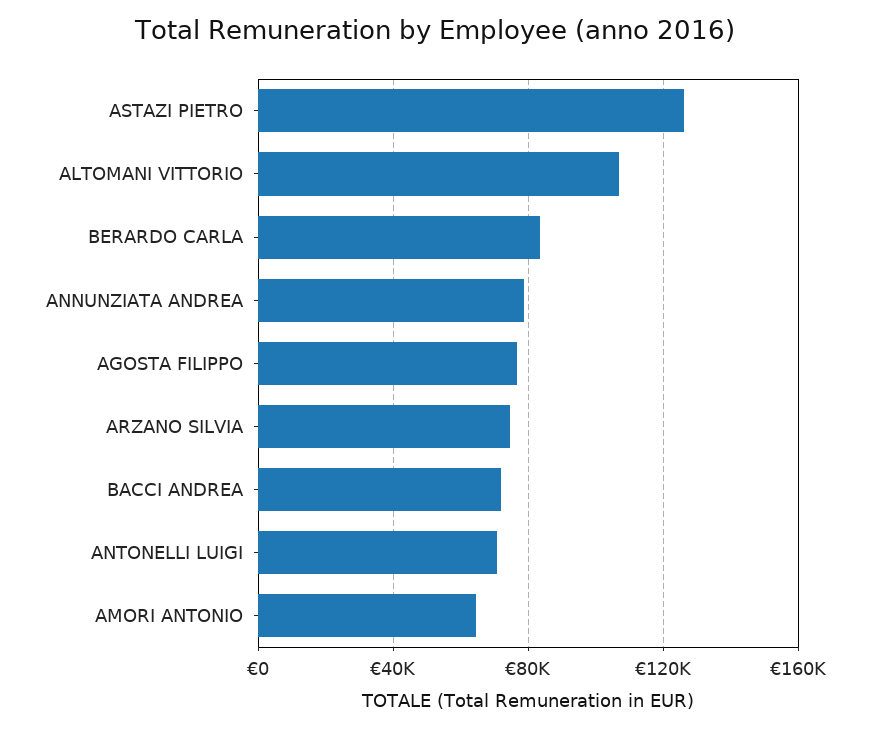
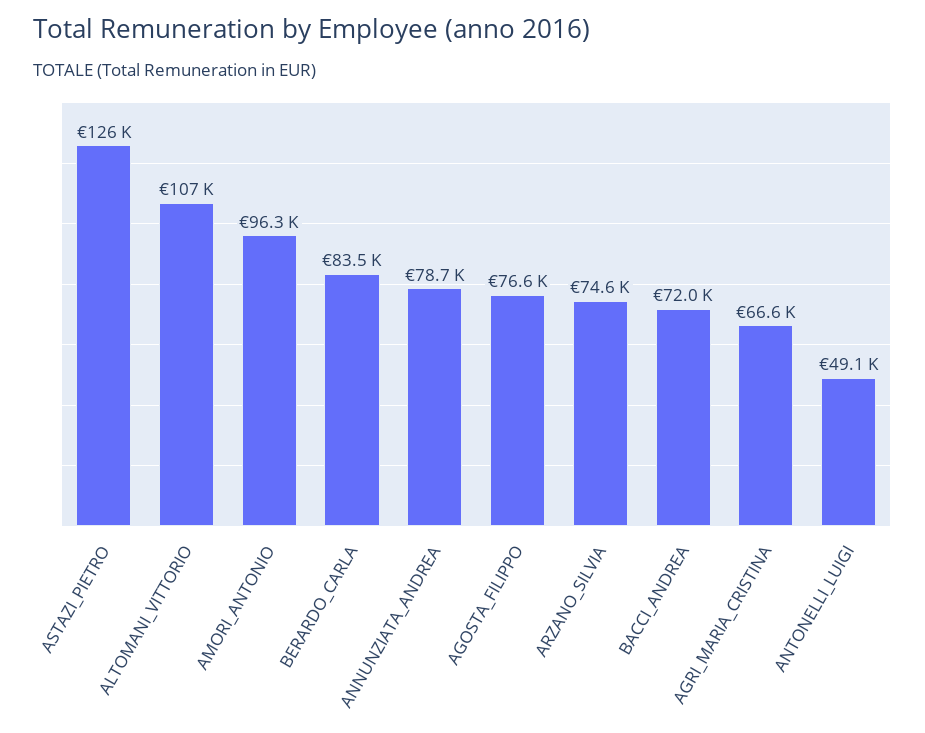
  {
    "ASTAZI PIETRO": 126000,
    "ALTOMANI VITTORIO": 107000,
    "BERARDO CARLA": 83500,
    "ANNUNZIATA ANDREA": 78700,
    "AGOSTA FILIPPO": 76600,
    "ARZANO SILVIA": 74600,
    "BACCI ANDREA": 72000,
-   "ANTONELLI LUIGI": 70000,
+   "ANTONELLI LUIGI": 49100,
-   "AMORI ANTONIO": 65000
+   "AMORI ANTONIO": 96300,
+   "AGRI_MARIA_CRISTINA": 66600
  }

